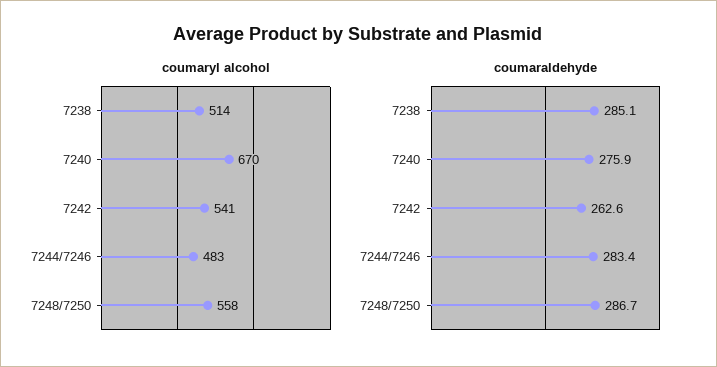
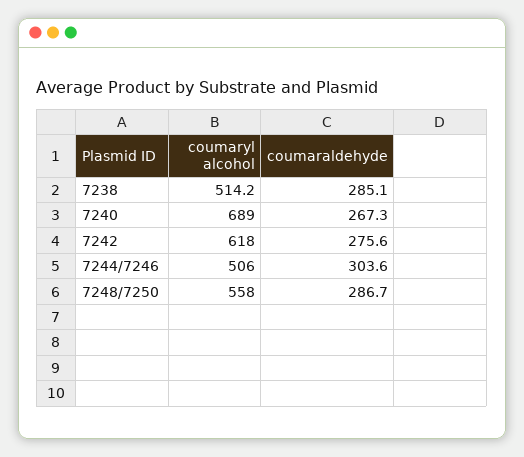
  {
    "coumaryl alcohol": {
      "7238": 514.2,
-     "7240": 670,
+     "7240": 689,
-     "7242": 541,
+     "7242": 618,
-     "7244/7246": 483,
+     "7244/7246": 506,
      "7248/7250": 558
    },
    "coumaraldehyde": {
      "7238": 285.1,
-     "7240": 275.9,
+     "7240": 267.3,
-     "7242": 262.6,
+     "7242": 275.6,
-     "7244/7246": 283.4,
+     "7244/7246": 303.6,
      "7248/7250": 286.7
    }
  }

